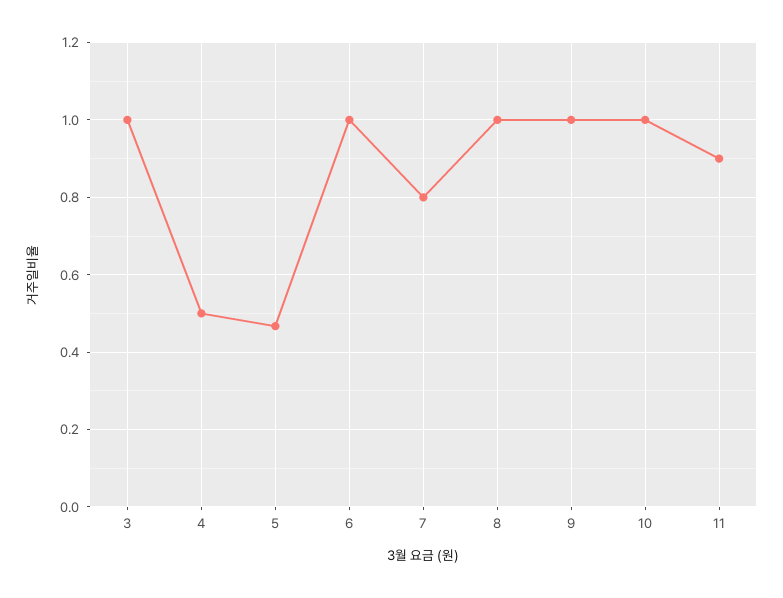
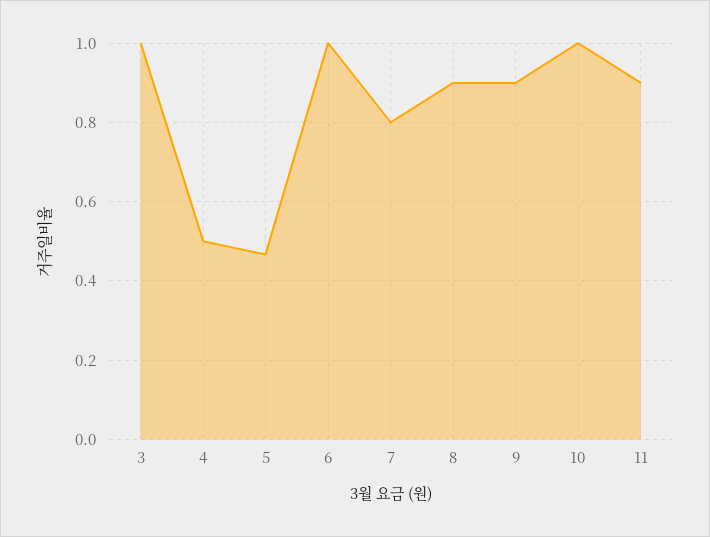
  {
    "3": 1,
    "4": 0.5,
    "5": 0.46,
    "6": 1,
    "7": 0.8,
-   "8": 1,
+   "8": 0.9,
-   "9": 1,
+   "9": 0.9,
    "10": 1,
    "11": 0.9
  }

